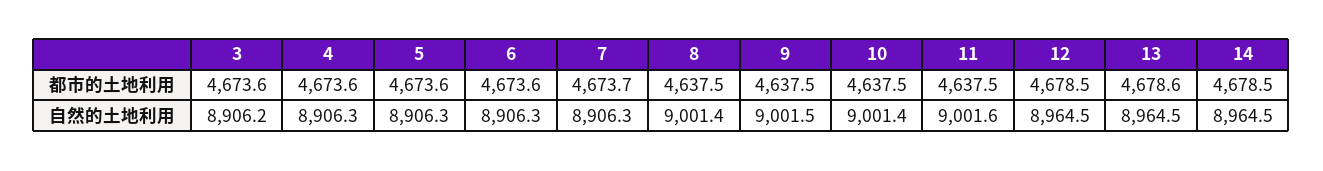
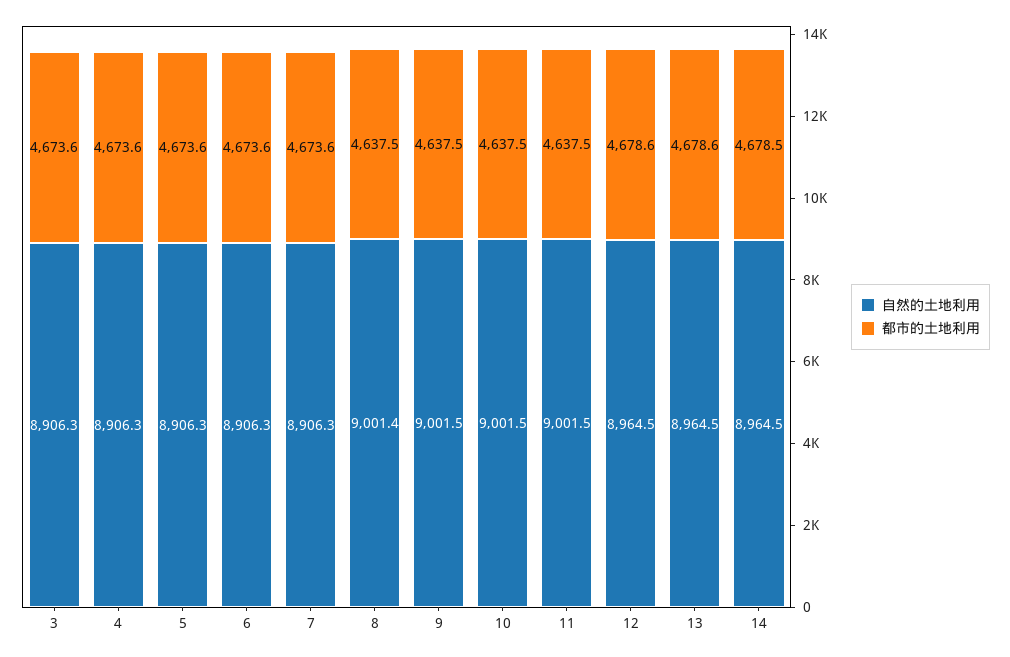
  {
    "都市的土地利用": {
      "3": 4673.6,
      "4": 4673.6,
      "5": 4673.6,
      "6": 4673.6,
-     "7": 4673.7,
+     "7": 4673.6,
      "8": 4637.5,
      "9": 4637.5,
      "10": 4637.5,
      "11": 4637.5,
-     "12": 4678.5,
+     "12": 4678.6,
      "13": 4678.6,
      "14": 4678.5
    },
    "自然的土地利用": {
-     "3": 8906.2,
+     "3": 8906.3,
      "4": 8906.3,
      "5": 8906.3,
      "6": 8906.3,
      "7": 8906.3,
      "8": 9001.4,
      "9": 9001.5,
-     "10": 9001.4,
+     "10": 9001.5,
-     "11": 9001.6,
+     "11": 9001.5,
      "12": 8964.5,
      "13": 8964.5,
      "14": 8964.5
    }
  }

